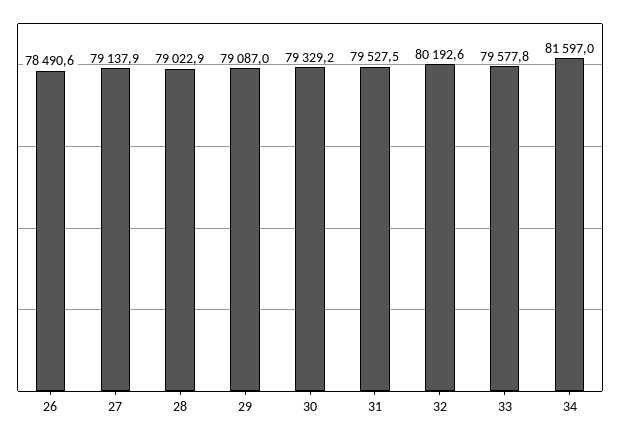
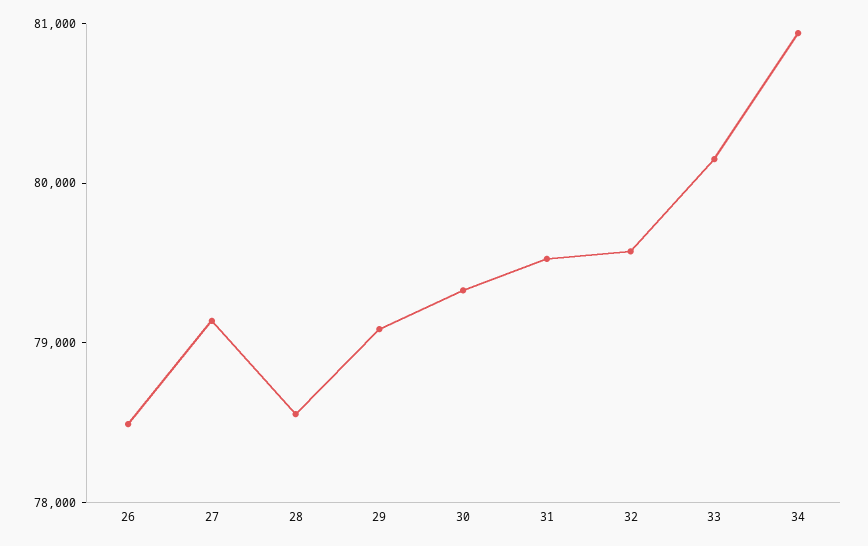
  {
    "26": 78490.6,
    "27": 79137.9,
-   "28": 79022.9,
+   "28": 78600,
    "29": 79087,
    "30": 79329.2,
    "31": 79527.5,
-   "32": 80192.6,
+   "32": 79600,
-   "33": 79577.8,
+   "33": 80200,
-   "34": 81597
+   "34": 81000
  }

